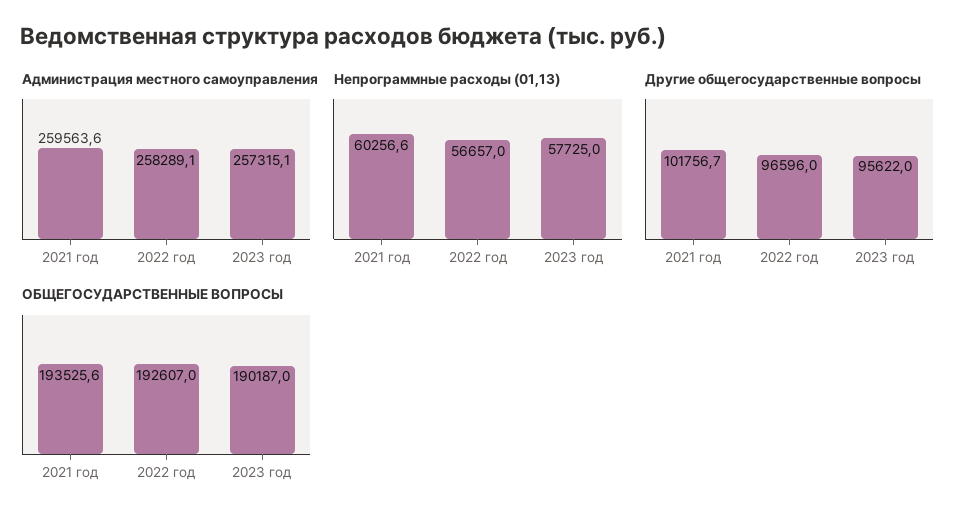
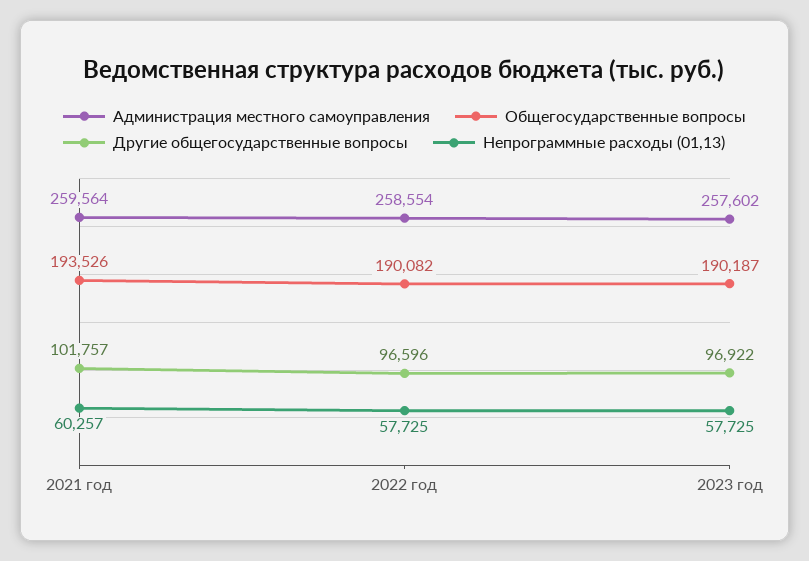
  {
    "Администрация местного самоуправления": {
      "2021 год": 259563.6,
-     "2022 год": 258289.1,
+     "2022 год": 258554,
-     "2023 год": 257315.1
+     "2023 год": 257602
    },
    "Непрограммные расходы (01,13)": {
      "2021 год": 60256.6,
-     "2022 год": 56657,
+     "2022 год": 57725,
      "2023 год": 57725
    },
    "Другие общегосударственные вопросы": {
      "2021 год": 101756.7,
      "2022 год": 96596,
-     "2023 год": 95622
+     "2023 год": 96922
    },
    "ОБЩЕГОСУДАРСТВЕННЫЕ ВОПРОСЫ": {
      "2021 год": 193525.6,
-     "2022 год": 192607,
+     "2022 год": 190082,
      "2023 год": 190187
    }
  }

